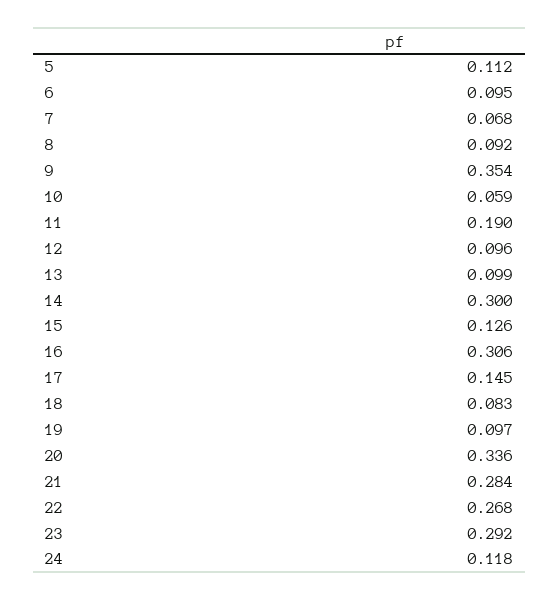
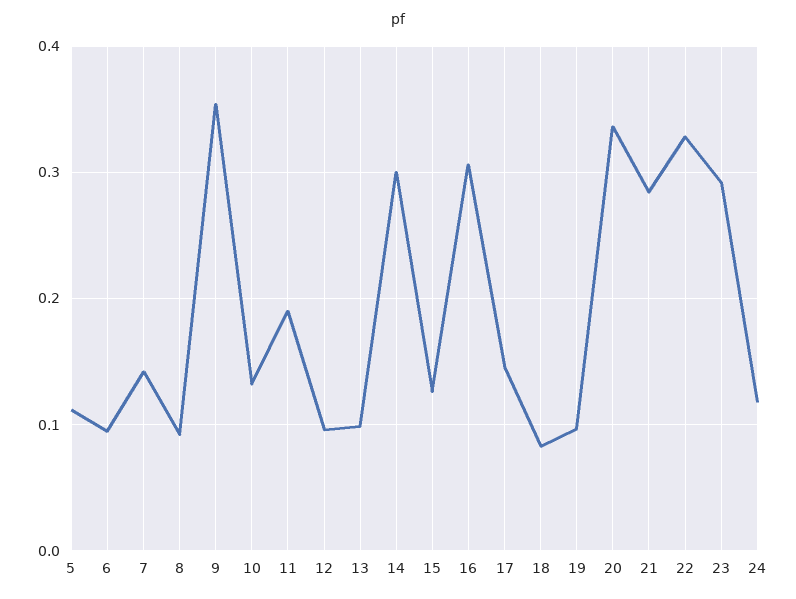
  {
    "5": 0.112,
    "6": 0.095,
-   "7": 0.068,
+   "7": 0.14,
    "8": 0.092,
    "9": 0.354,
-   "10": 0.059,
+   "10": 0.13,
    "11": 0.19,
    "12": 0.096,
    "13": 0.099,
    "14": 0.3,
    "15": 0.126,
    "16": 0.306,
    "17": 0.145,
    "18": 0.083,
    "19": 0.097,
    "20": 0.336,
    "21": 0.284,
-   "22": 0.268,
+   "22": 0.33,
    "23": 0.292,
    "24": 0.118
  }

